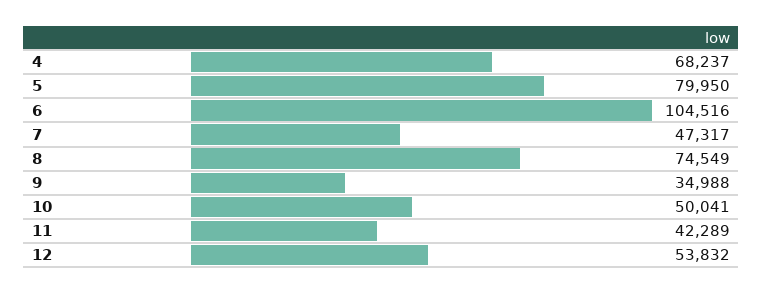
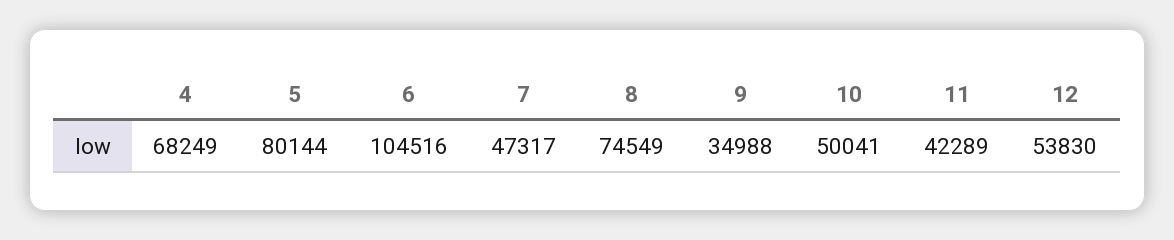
  {
-   "4": 68237,
+   "4": 68249,
-   "5": 79950,
+   "5": 80144,
    "6": 104516,
    "7": 47317,
    "8": 74549,
    "9": 34988,
    "10": 50041,
    "11": 42289,
-   "12": 53832
+   "12": 53830
  }

